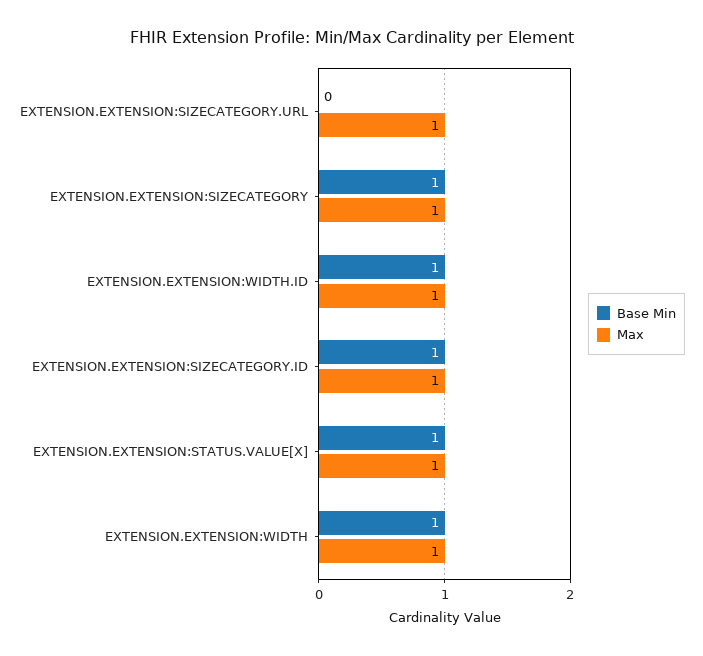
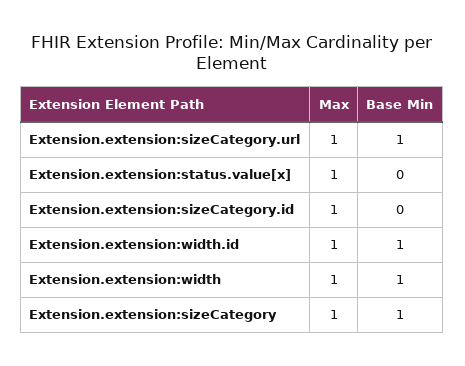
  {
    "Base Min": {
-     "EXTENSION.EXTENSION:SIZECATEGORY.URL": 0,
+     "EXTENSION.EXTENSION:SIZECATEGORY.URL": 1,
      "EXTENSION.EXTENSION:SIZECATEGORY": 1,
      "EXTENSION.EXTENSION:WIDTH.ID": 1,
-     "EXTENSION.EXTENSION:SIZECATEGORY.ID": 1,
+     "EXTENSION.EXTENSION:SIZECATEGORY.ID": 0,
-     "EXTENSION.EXTENSION:STATUS.VALUE[X]": 1,
+     "EXTENSION.EXTENSION:STATUS.VALUE[X]": 0,
      "EXTENSION.EXTENSION:WIDTH": 1
    },
    "Max": {
      "EXTENSION.EXTENSION:SIZECATEGORY.URL": 1,
      "EXTENSION.EXTENSION:SIZECATEGORY": 1,
      "EXTENSION.EXTENSION:WIDTH.ID": 1,
      "EXTENSION.EXTENSION:SIZECATEGORY.ID": 1,
      "EXTENSION.EXTENSION:STATUS.VALUE[X]": 1,
      "EXTENSION.EXTENSION:WIDTH": 1
    }
  }

